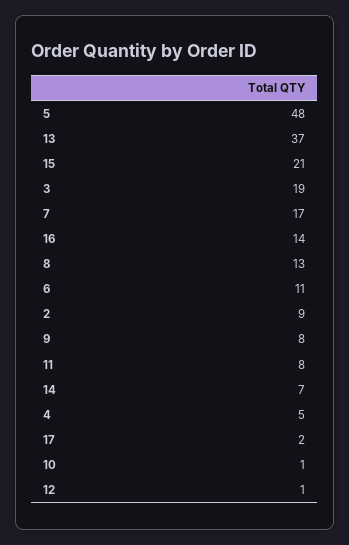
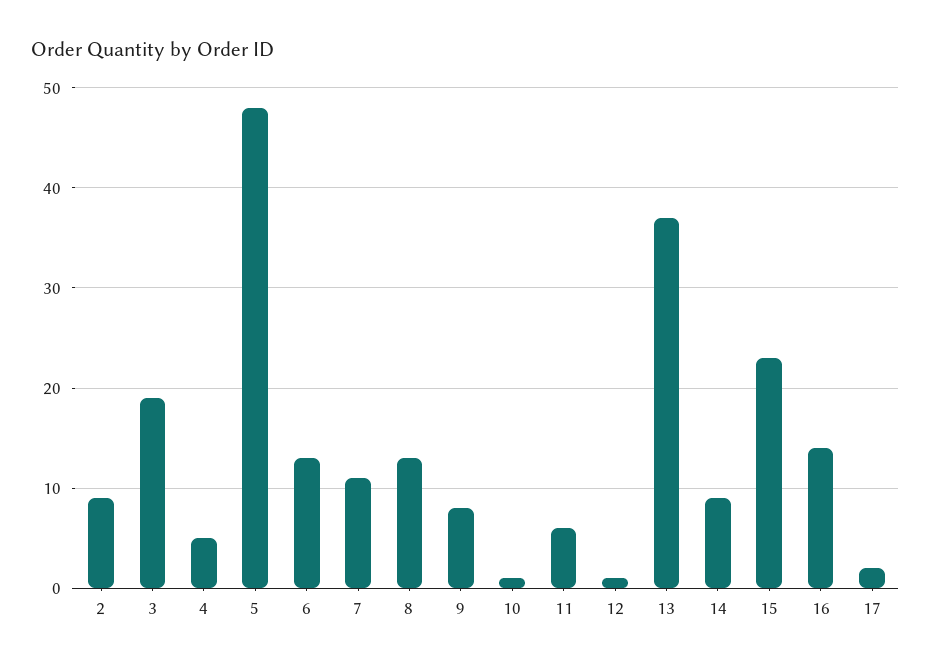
  {
    "5": 48,
    "13": 37,
-   "15": 21,
+   "15": 23,
    "3": 19,
-   "7": 17,
+   "7": 11,
    "16": 14,
    "8": 13,
-   "6": 11,
+   "6": 13,
    "2": 9,
    "9": 8,
-   "11": 8,
+   "11": 6,
-   "14": 7,
+   "14": 9,
    "4": 5,
    "17": 2,
    "10": 1,
    "12": 1
  }

